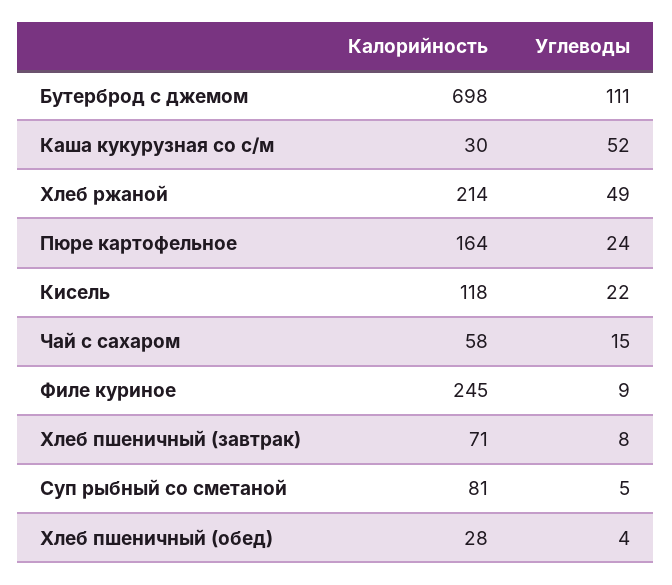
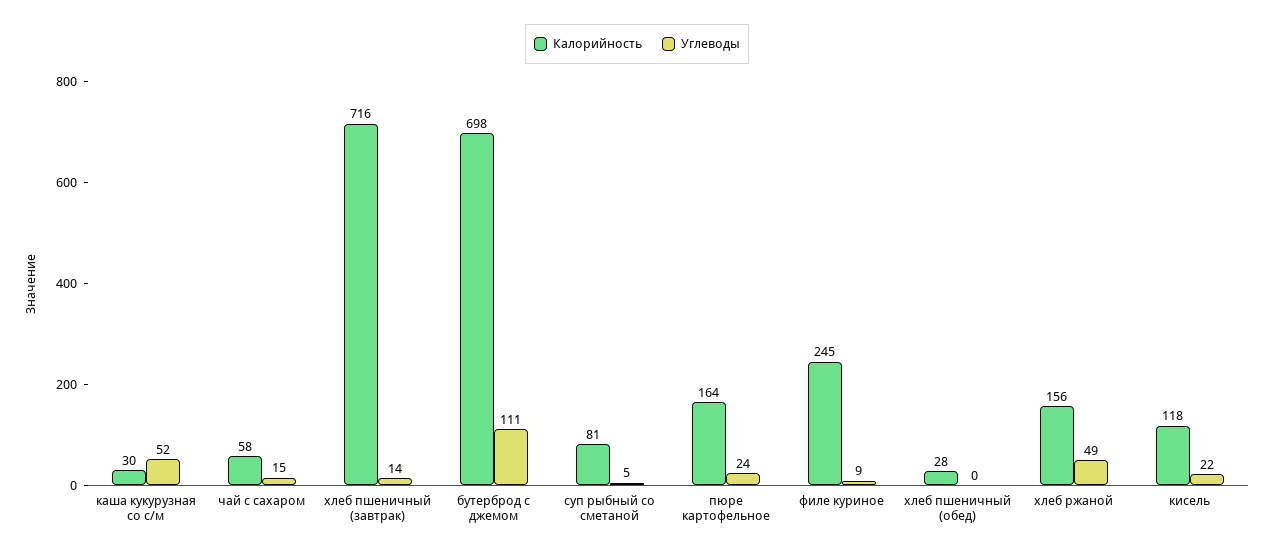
  {
    "Калорийность": {
      "Бутерброд с джемом": 698,
      "Каша кукурузная со с/м": 30,
-     "Хлеб ржаной": 214,
+     "Хлеб ржаной": 156,
      "Пюре картофельное": 164,
      "Кисель": 118,
      "Чай с сахаром": 58,
      "Филе куриное": 245,
-     "Хлеб пшеничный (завтрак)": 71,
+     "Хлеб пшеничный (завтрак)": 716,
      "Суп рыбный со сметаной": 81,
      "Хлеб пшеничный (обед)": 28
    },
    "Углеводы": {
      "Бутерброд с джемом": 111,
      "Каша кукурузная со с/м": 52,
      "Хлеб ржаной": 49,
      "Пюре картофельное": 24,
      "Кисель": 22,
      "Чай с сахаром": 15,
      "Филе куриное": 9,
-     "Хлеб пшеничный (завтрак)": 8,
+     "Хлеб пшеничный (завтрак)": 14,
      "Суп рыбный со сметаной": 5,
-     "Хлеб пшеничный (обед)": 4
+     "Хлеб пшеничный (обед)": 0
    }
  }

